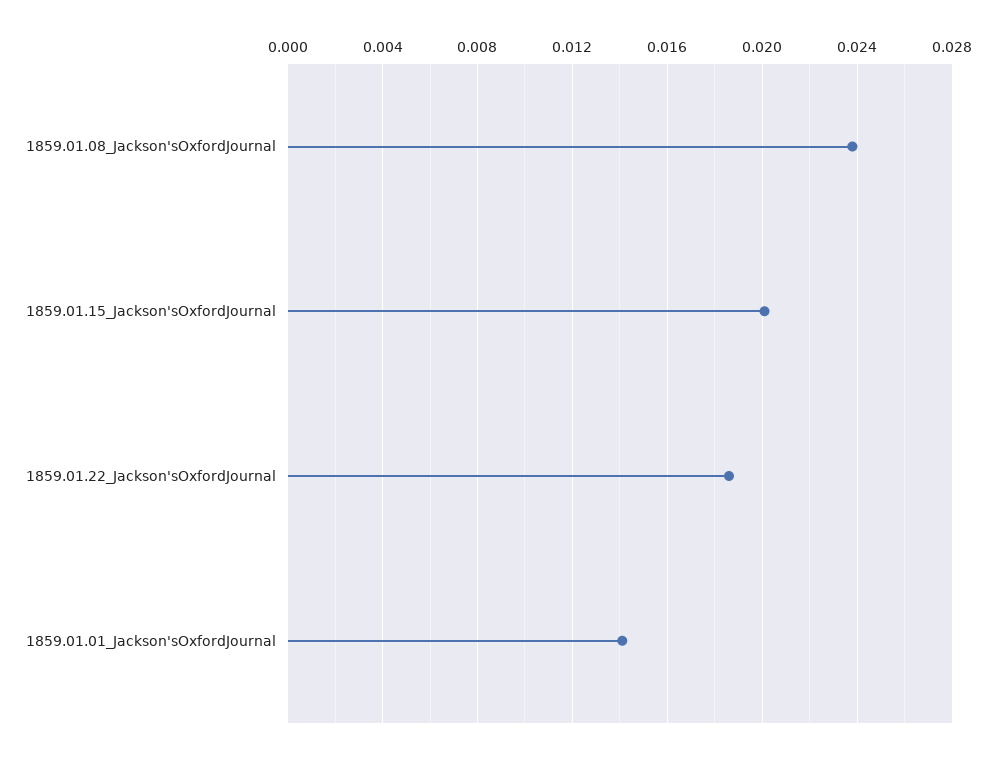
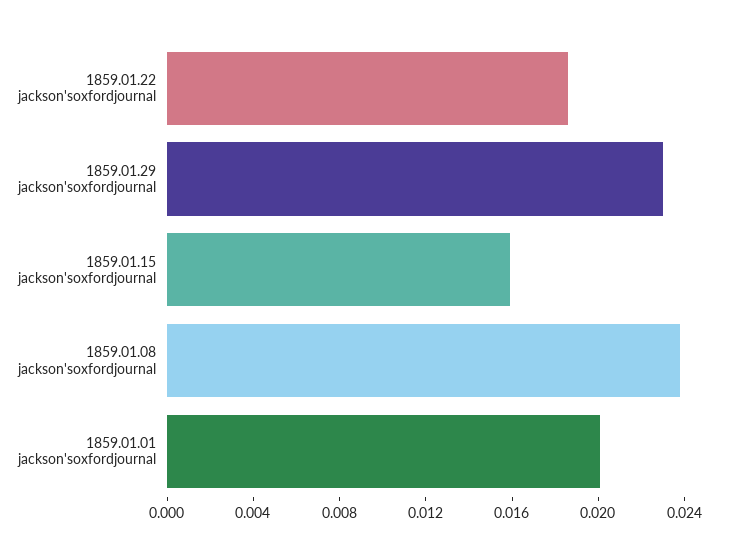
  {
    "1859.01.08_Jackson'sOxfordJournal": 0.024,
-   "1859.01.15_Jackson'sOxfordJournal": 0.02,
+   "1859.01.15_Jackson'sOxfordJournal": 0.016,
    "1859.01.22_Jackson'sOxfordJournal": 0.0185,
-   "1859.01.01_Jackson'sOxfordJournal": 0.014
+   "1859.01.01_Jackson'sOxfordJournal": 0.02,
+   "1859.01.29 jackson'soxfordjournal": 0.023
  }

